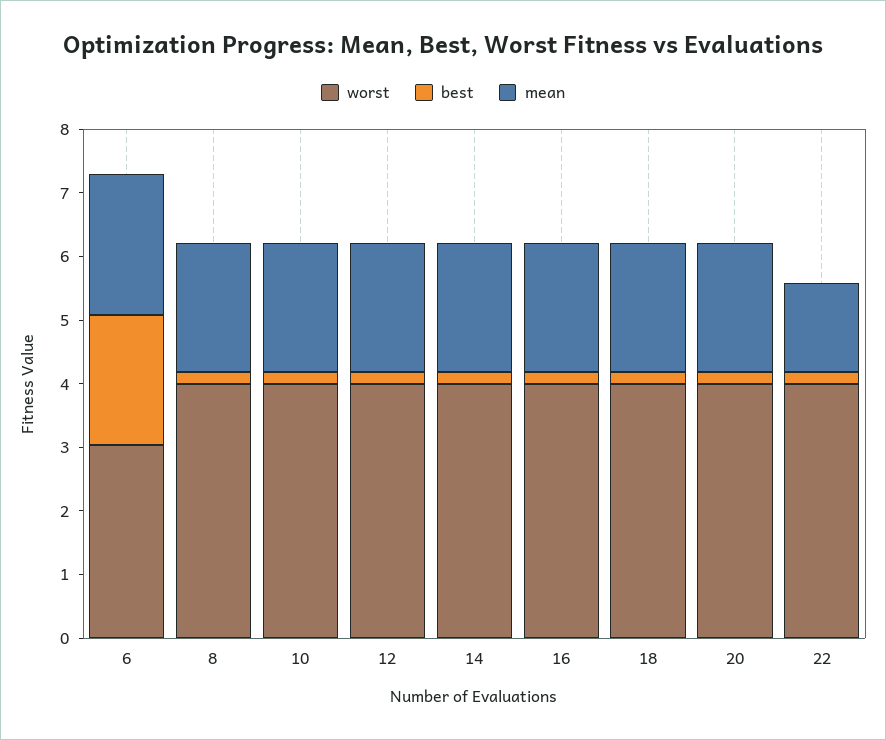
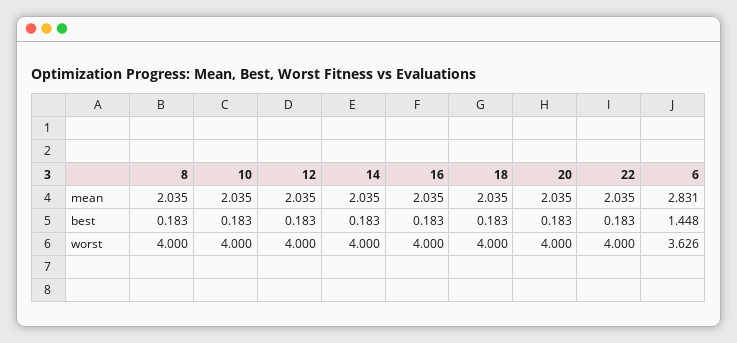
  {
    "worst": {
-     "6": 3,
+     "6": 3.626,
      "8": 4,
      "10": 4,
      "12": 4,
      "14": 4,
      "16": 4,
      "18": 4,
      "20": 4,
      "22": 4
    },
    "best": {
-     "6": 2,
+     "6": 1.448,
      "8": 0.183,
      "10": 0.183,
      "12": 0.183,
      "14": 0.183,
      "16": 0.183,
      "18": 0.183,
      "20": 0.183,
      "22": 0.183
    },
    "mean": {
-     "6": 2.2,
+     "6": 2.831,
      "8": 2.035,
      "10": 2.035,
      "12": 2.035,
      "14": 2.035,
      "16": 2.035,
      "18": 2.035,
      "20": 2.035,
-     "22": 1.4
+     "22": 2.035
    }
  }

